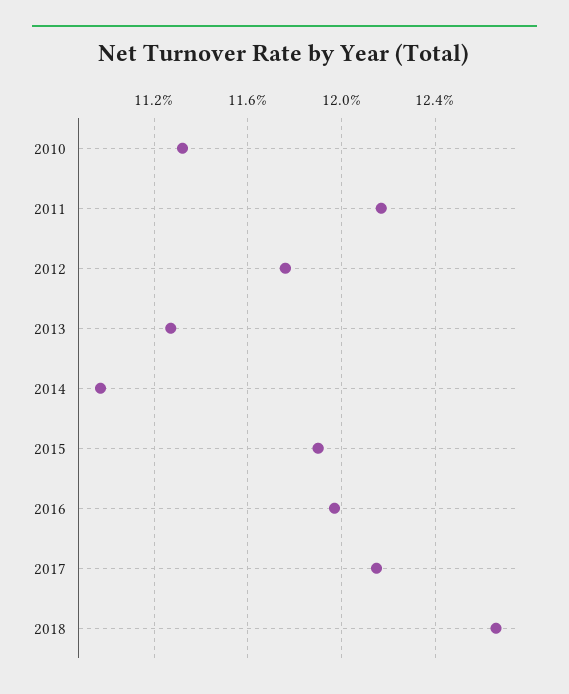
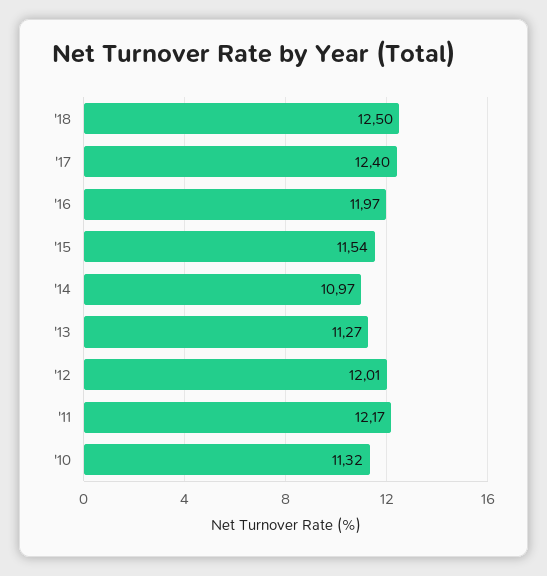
  {
    "2010": 11.32,
    "2011": 12.17,
-   "2012": 11.75,
+   "2012": 12.01,
    "2013": 11.27,
    "2014": 10.97,
-   "2015": 11.9,
+   "2015": 11.54,
    "2016": 11.97,
-   "2017": 12.15,
+   "2017": 12.4,
-   "2018": 12.65
+   "2018": 12.5
  }

